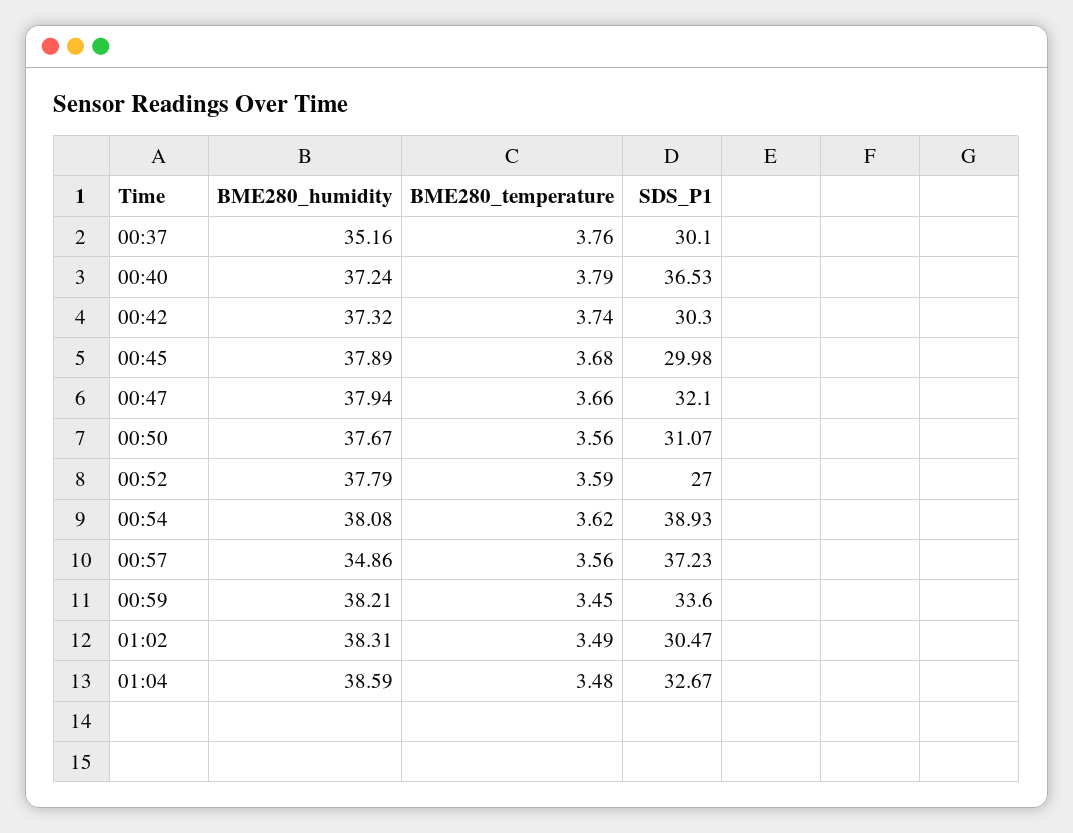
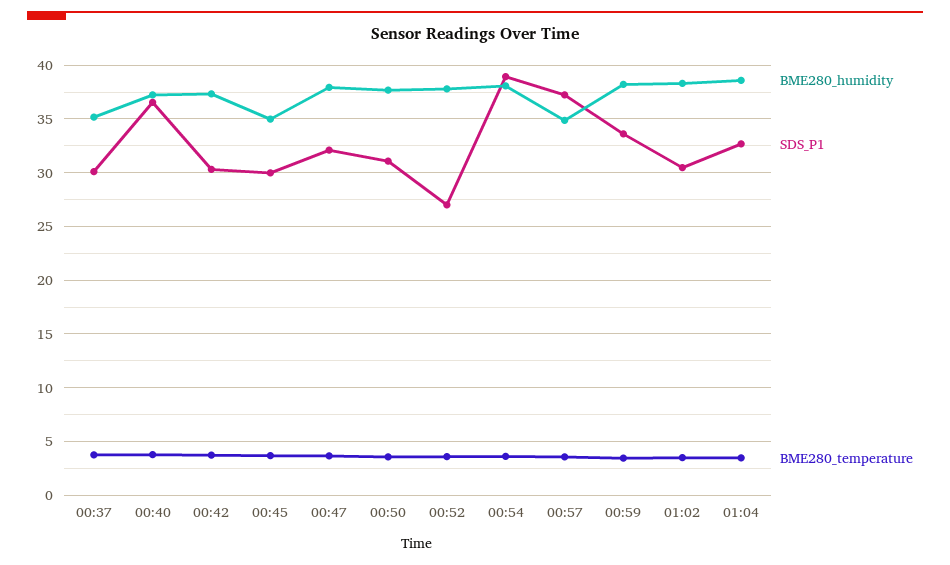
  {
    "BME280_humidity": {
      "00:37": 35.16,
      "00:40": 37.24,
      "00:42": 37.32,
-     "00:45": 37.89,
+     "00:45": 35,
      "00:47": 37.94,
      "00:50": 37.67,
      "00:52": 37.79,
      "00:54": 38.08,
      "00:57": 34.86,
      "00:59": 38.21,
      "01:02": 38.31,
      "01:04": 38.59
    },
    "BME280_temperature": {
      "00:37": 3.76,
      "00:40": 3.79,
      "00:42": 3.74,
      "00:45": 3.68,
      "00:47": 3.66,
      "00:50": 3.56,
      "00:52": 3.59,
      "00:54": 3.62,
      "00:57": 3.56,
      "00:59": 3.45,
      "01:02": 3.49,
      "01:04": 3.48
    },
    "SDS_P1": {
      "00:37": 30.1,
      "00:40": 36.53,
      "00:42": 30.3,
      "00:45": 29.98,
      "00:47": 32.1,
      "00:50": 31.07,
      "00:52": 27,
      "00:54": 38.93,
      "00:57": 37.23,
      "00:59": 33.6,
      "01:02": 30.47,
      "01:04": 32.67
    }
  }

